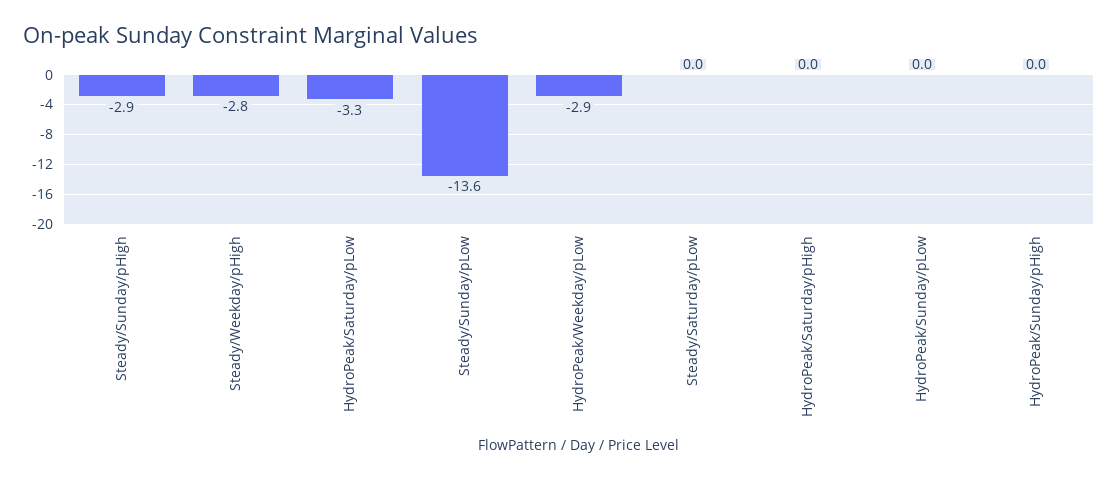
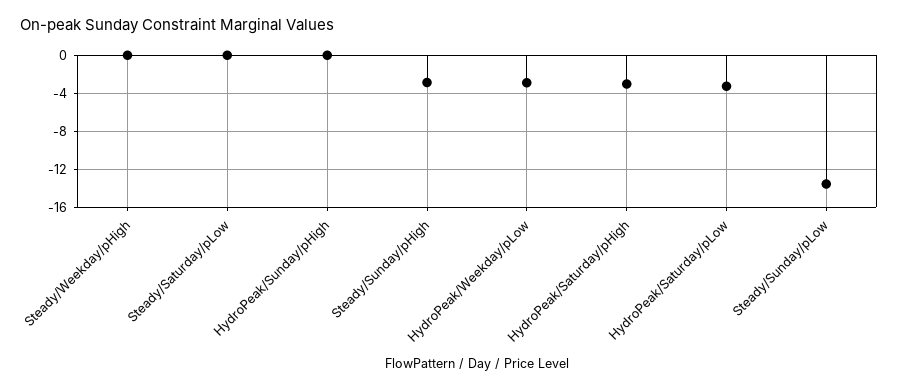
  {
    "Steady/Sunday/pHigh": -2.9,
-   "Steady/Weekday/pHigh": -2.8,
+   "Steady/Weekday/pHigh": 0,
    "HydroPeak/Saturday/pLow": -3.3,
    "Steady/Sunday/pLow": -13.6,
    "HydroPeak/Weekday/pLow": -2.9,
    "Steady/Saturday/pLow": 0,
-   "HydroPeak/Saturday/pHigh": 0,
+   "HydroPeak/Saturday/pHigh": -3,
-   "HydroPeak/Sunday/pLow": 0,
    "HydroPeak/Sunday/pHigh": 0
  }

